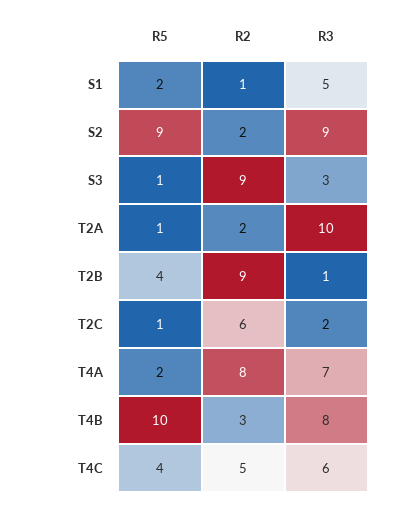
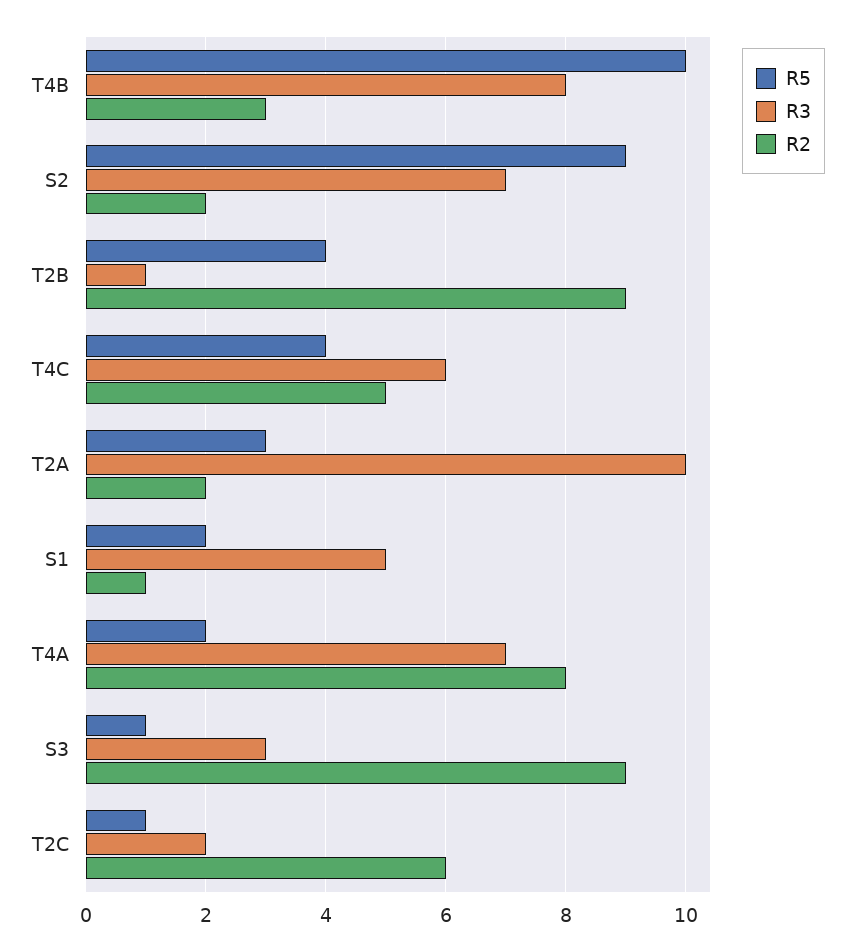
  {
    "R5": {
      "S1": 2,
      "S2": 9,
      "S3": 1,
-     "T2A": 1,
+     "T2A": 3,
      "T2B": 4,
      "T2C": 1,
      "T4A": 2,
      "T4B": 10,
      "T4C": 4
    },
    "R2": {
      "S1": 1,
      "S2": 2,
      "S3": 9,
      "T2A": 2,
      "T2B": 9,
      "T2C": 6,
      "T4A": 8,
      "T4B": 3,
      "T4C": 5
    },
    "R3": {
      "S1": 5,
-     "S2": 9,
+     "S2": 7,
      "S3": 3,
      "T2A": 10,
      "T2B": 1,
      "T2C": 2,
      "T4A": 7,
      "T4B": 8,
      "T4C": 6
    }
  }

